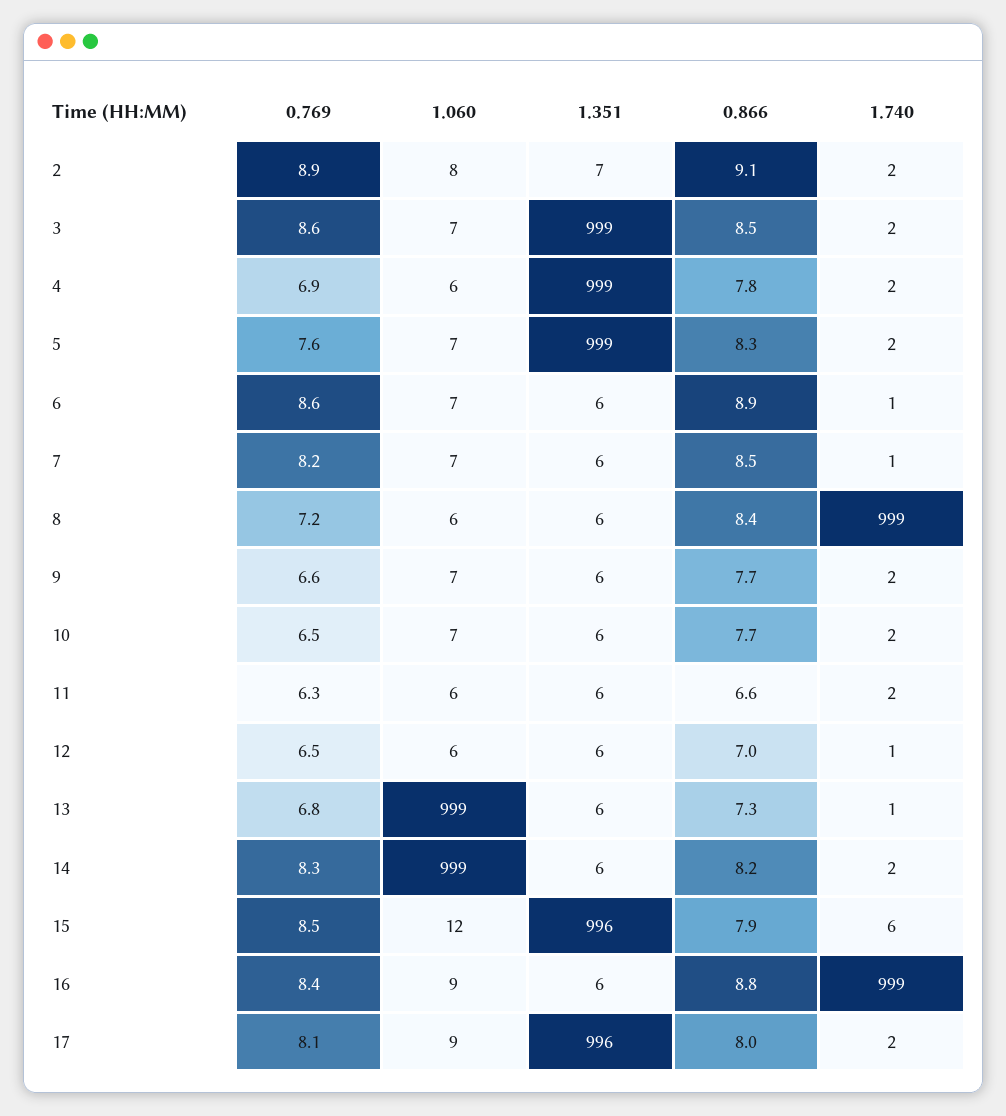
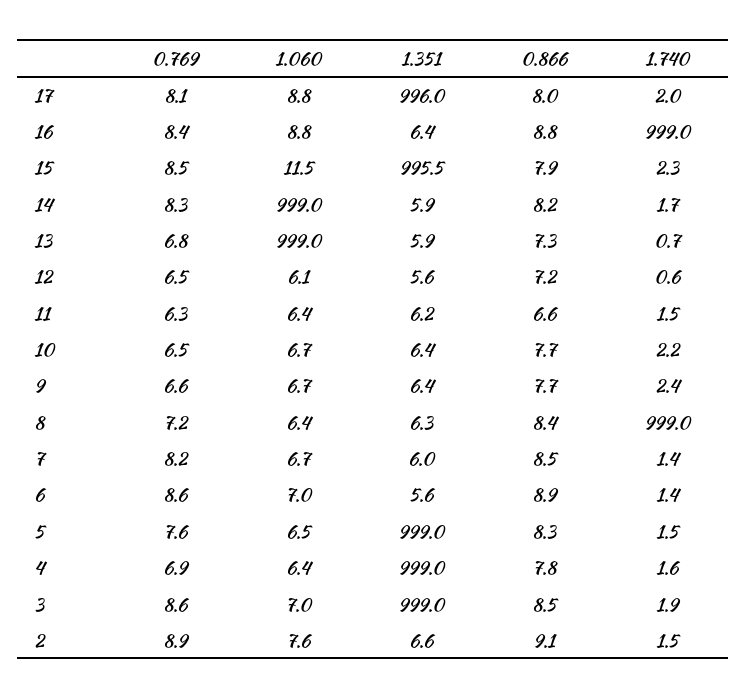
  {
    "0.769": {
      "2": 8.9,
      "3": 8.6,
      "4": 6.9,
      "5": 7.6,
      "6": 8.6,
      "7": 8.2,
      "8": 7.2,
      "9": 6.6,
      "10": 6.5,
      "11": 6.3,
      "12": 6.5,
      "13": 6.8,
      "14": 8.3,
      "15": 8.5,
      "16": 8.4,
      "17": 8.1
    },
    "1.060": {
      "2": 7.6,
      "3": 7,
      "4": 6.4,
      "5": 6.5,
      "6": 7,
      "7": 6.7,
      "8": 6.4,
      "9": 6.7,
      "10": 6.7,
      "11": 6.4,
      "12": 6.1,
      "13": 999,
      "14": 999,
      "15": 11.5,
      "16": 8.8,
      "17": 8.8
    },
    "1.351": {
      "2": 6.6,
      "3": 999,
      "4": 999,
      "5": 999,
      "6": 5.6,
      "7": 6,
      "8": 6.3,
      "9": 6.4,
      "10": 6.4,
      "11": 6.2,
      "12": 5.6,
      "13": 5.9,
      "14": 5.9,
      "15": 995.5,
      "16": 6.4,
      "17": 996
    },
    "0.866": {
      "2": 9.1,
      "3": 8.5,
      "4": 7.8,
      "5": 8.3,
      "6": 8.9,
      "7": 8.5,
      "8": 8.4,
      "9": 7.7,
      "10": 7.7,
      "11": 6.6,
-     "12": 7,
+     "12": 7.2,
      "13": 7.3,
      "14": 8.2,
      "15": 7.9,
      "16": 8.8,
      "17": 8
    },
    "1.740": {
      "2": 1.5,
      "3": 1.9,
      "4": 1.6,
      "5": 1.5,
      "6": 1.4,
      "7": 1.4,
      "8": 999,
      "9": 2.4,
      "10": 2.2,
      "11": 1.5,
      "12": 0.6,
      "13": 0.7,
      "14": 1.7,
-     "15": 6,
+     "15": 2.3,
      "16": 999,
      "17": 2
    }
  }

